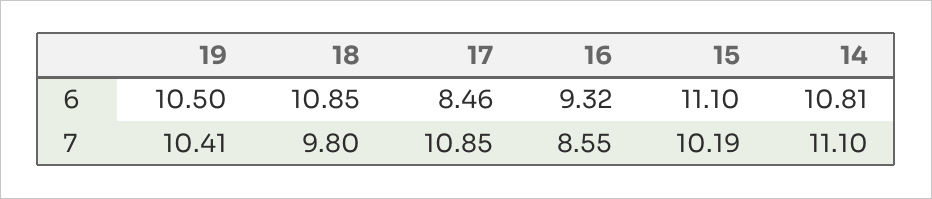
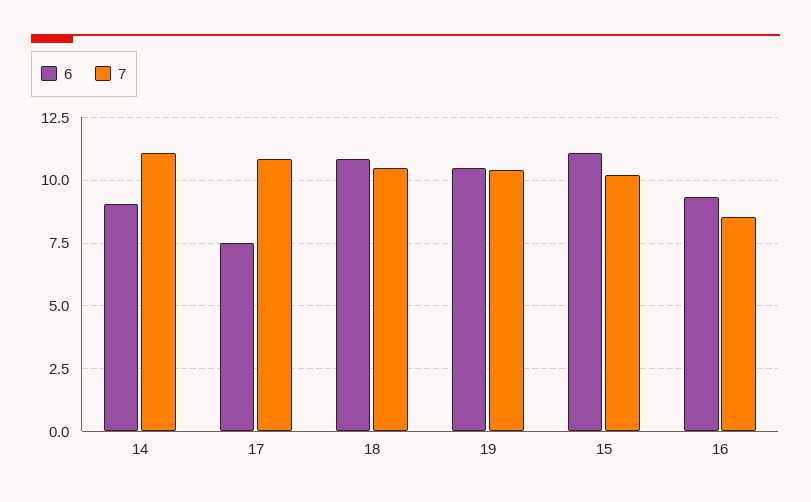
  {
    "6": {
      "19": 10.5,
      "18": 10.85,
-     "17": 8.46,
+     "17": 7.5,
      "16": 9.32,
      "15": 11.1,
-     "14": 10.81
+     "14": 9
    },
    "7": {
      "19": 10.41,
-     "18": 9.8,
+     "18": 10.5,
      "17": 10.85,
      "16": 8.55,
      "15": 10.19,
      "14": 11.1
    }
  }

